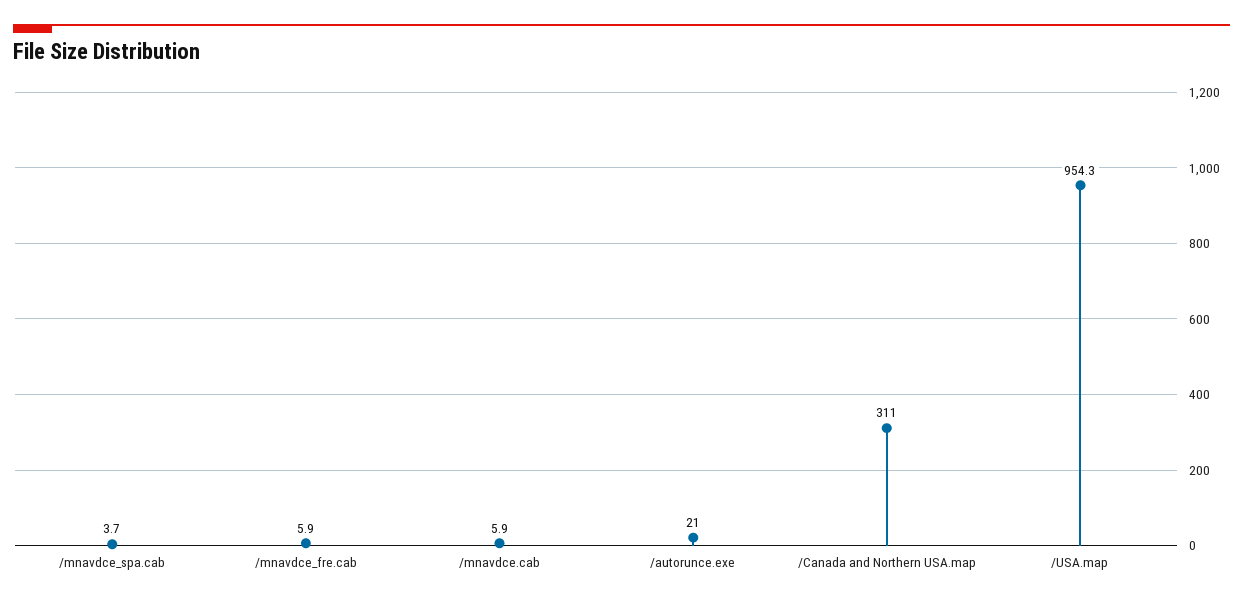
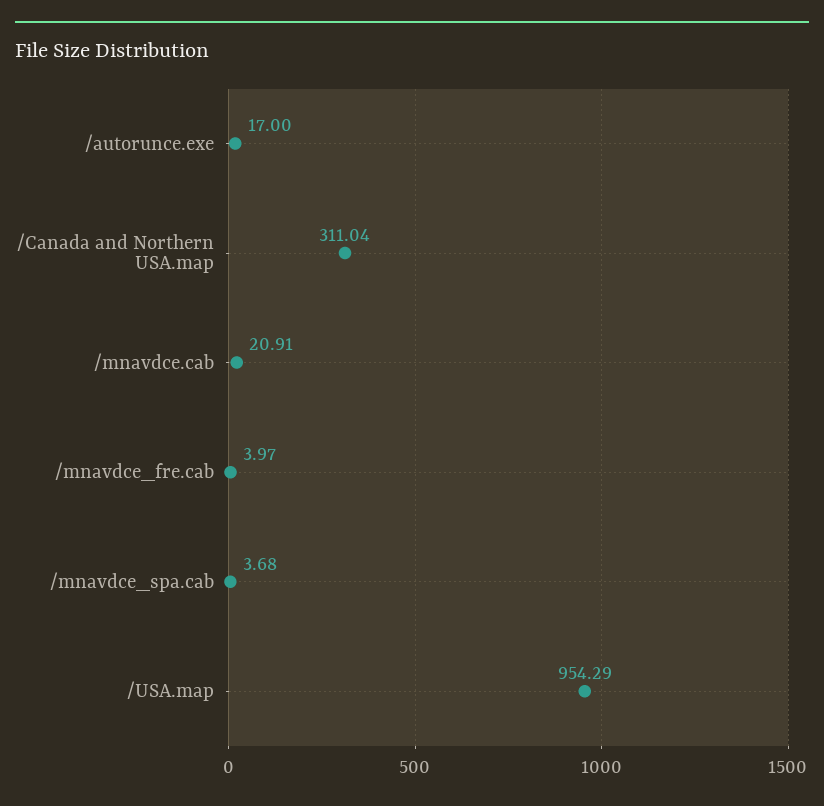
  {
    "/mnavdce_spa.cab": 3.68,
-   "/mnavdce_fre.cab": 5.9,
+   "/mnavdce_fre.cab": 3.97,
-   "/mnavdce.cab": 5.9,
+   "/mnavdce.cab": 20.91,
-   "/autorunce.exe": 21,
+   "/autorunce.exe": 17,
    "/Canada and Northern USA.map": 311.04,
    "/USA.map": 954.29
  }

